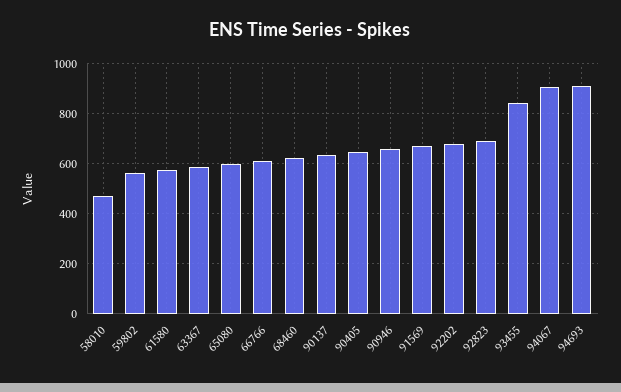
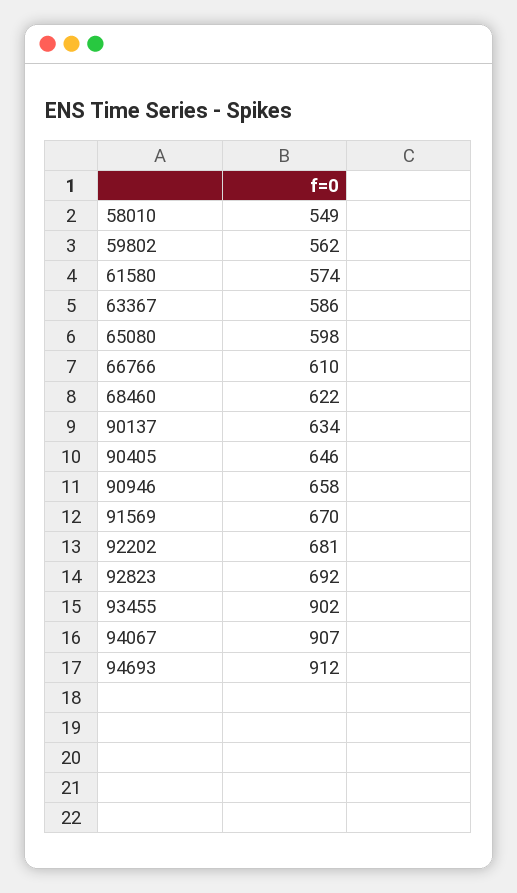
  {
-   "58010": 475,
+   "58010": 549,
    "59802": 562,
    "61580": 574,
    "63367": 586,
    "65080": 598,
    "66766": 610,
    "68460": 622,
    "90137": 634,
    "90405": 646,
    "90946": 658,
    "91569": 670,
    "92202": 681,
    "92823": 692,
-   "93455": 850,
+   "93455": 902,
    "94067": 907,
    "94693": 912
  }

